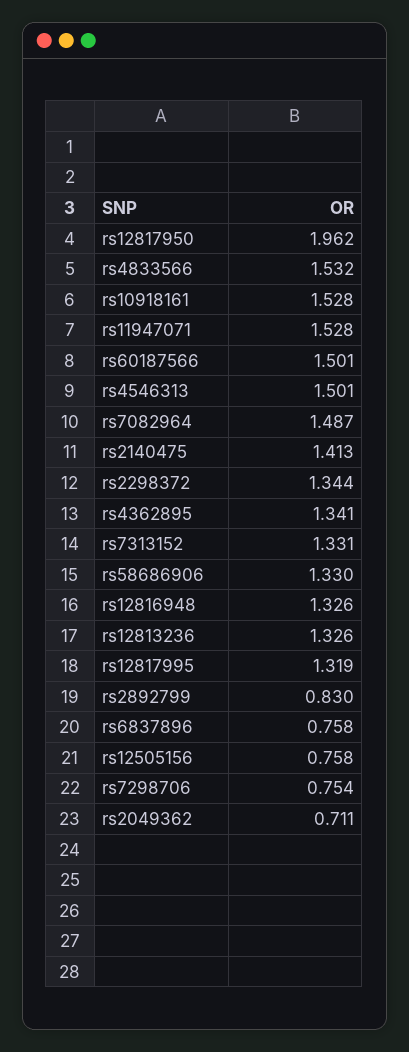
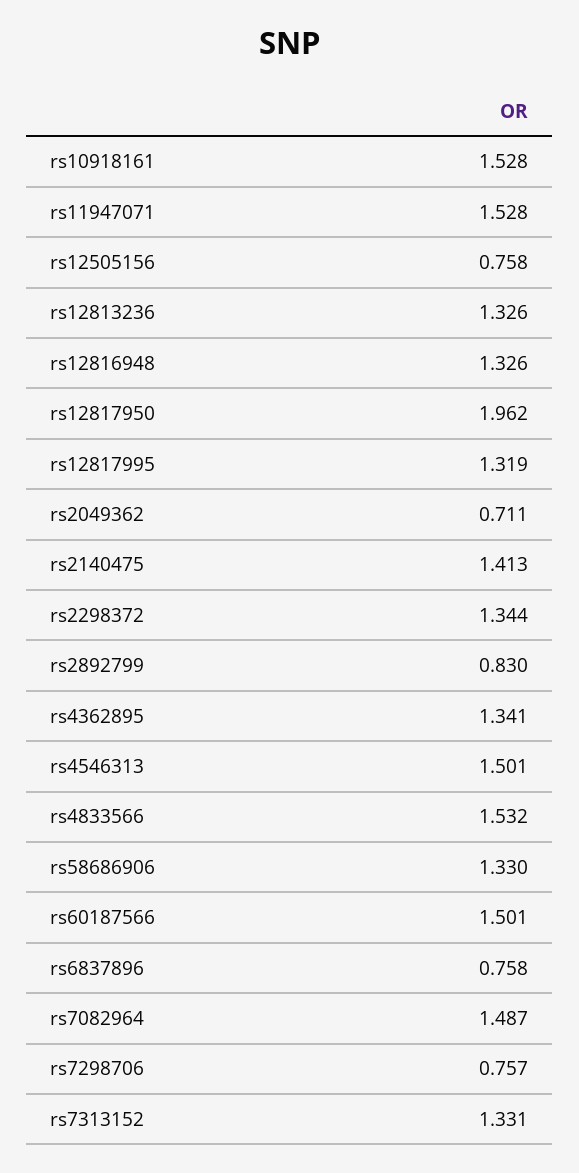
  {
    "rs12817950": 1.962,
    "rs4833566": 1.532,
    "rs10918161": 1.528,
    "rs11947071": 1.528,
    "rs60187566": 1.501,
    "rs4546313": 1.501,
    "rs7082964": 1.487,
    "rs2140475": 1.413,
    "rs2298372": 1.344,
    "rs4362895": 1.341,
    "rs7313152": 1.331,
    "rs58686906": 1.33,
    "rs12816948": 1.326,
    "rs12813236": 1.326,
    "rs12817995": 1.319,
    "rs2892799": 0.83,
    "rs6837896": 0.758,
    "rs12505156": 0.758,
-   "rs7298706": 0.754,
+   "rs7298706": 0.757,
    "rs2049362": 0.711
  }

